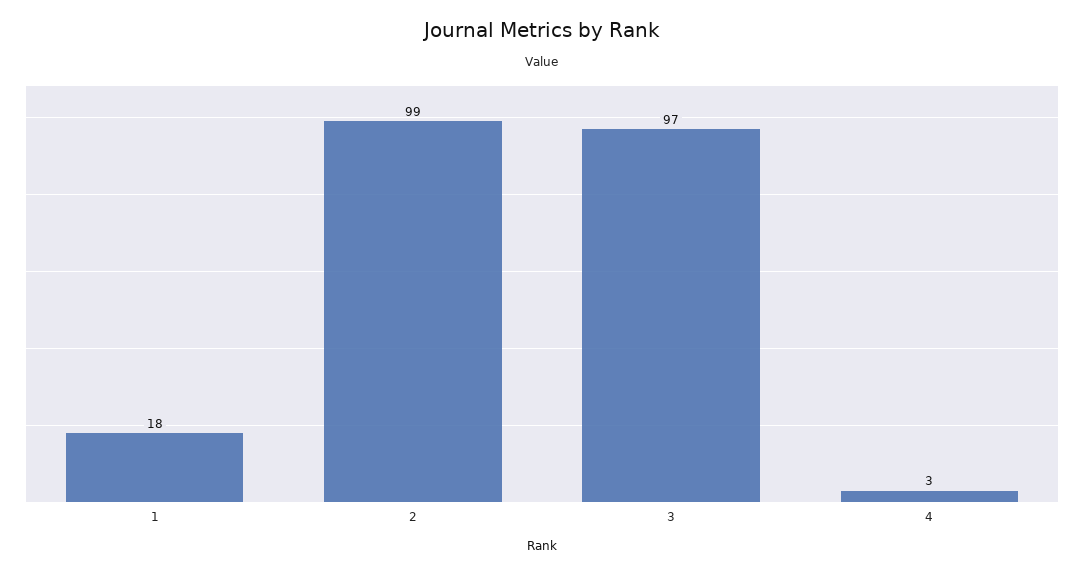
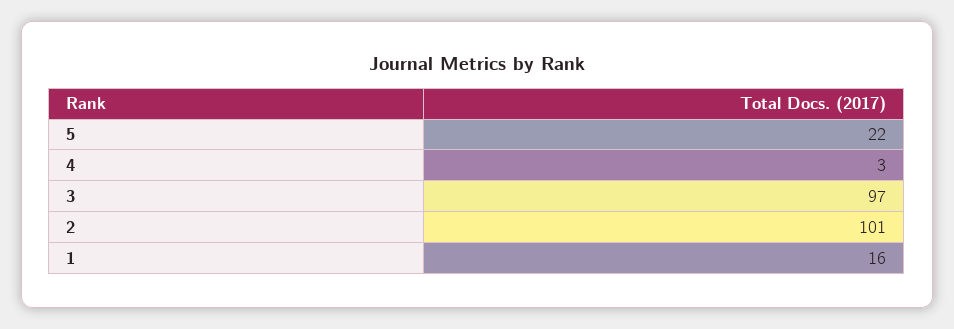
  {
-   "1": 18,
+   "1": 16,
-   "2": 99,
+   "2": 101,
    "3": 97,
-   "4": 3
+   "4": 3,
+   "5": 22
  }

